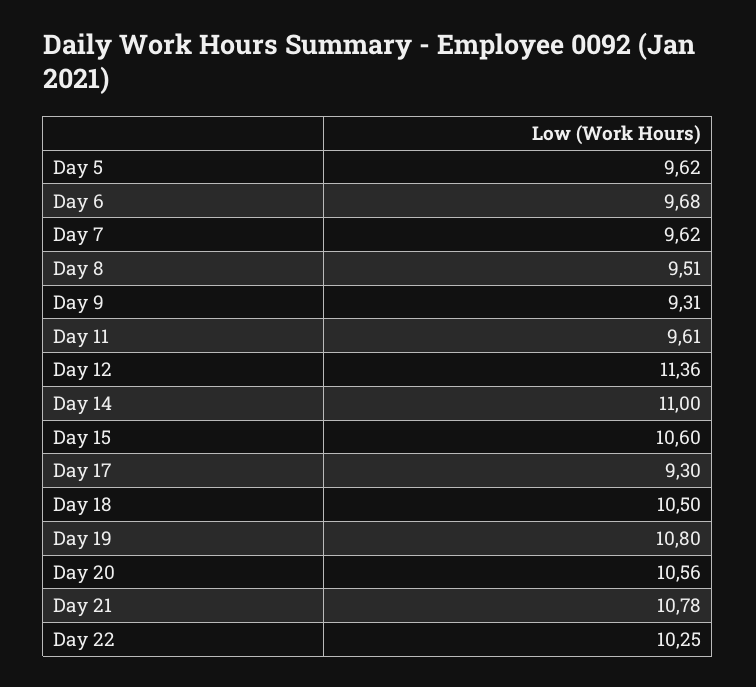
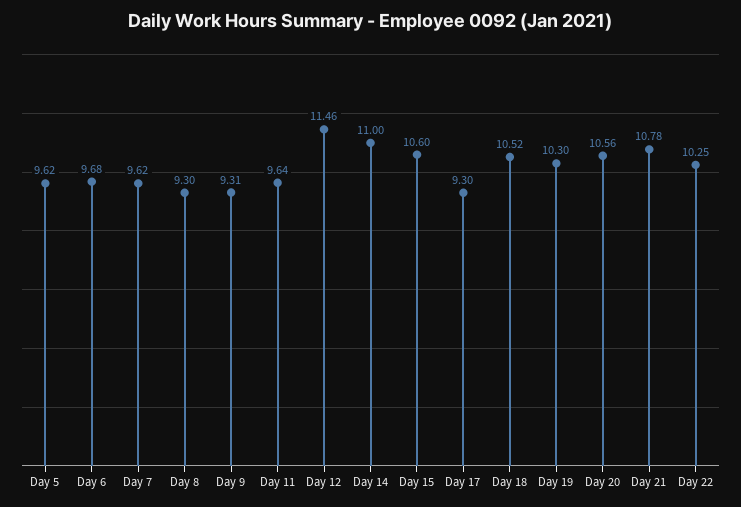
  {
    "Day 5": 9.62,
    "Day 6": 9.68,
    "Day 7": 9.62,
-   "Day 8": 9.51,
+   "Day 8": 9.3,
    "Day 9": 9.31,
-   "Day 11": 9.61,
+   "Day 11": 9.64,
-   "Day 12": 11.36,
+   "Day 12": 11.46,
    "Day 14": 11,
    "Day 15": 10.6,
    "Day 17": 9.3,
-   "Day 18": 10.5,
+   "Day 18": 10.52,
-   "Day 19": 10.8,
+   "Day 19": 10.3,
    "Day 20": 10.56,
    "Day 21": 10.78,
    "Day 22": 10.25
  }

